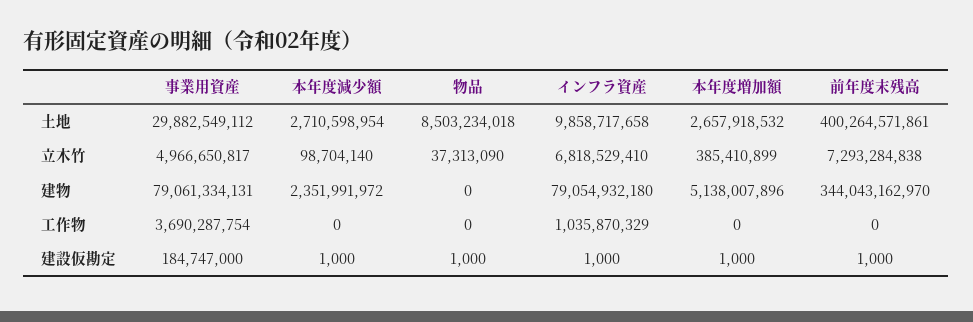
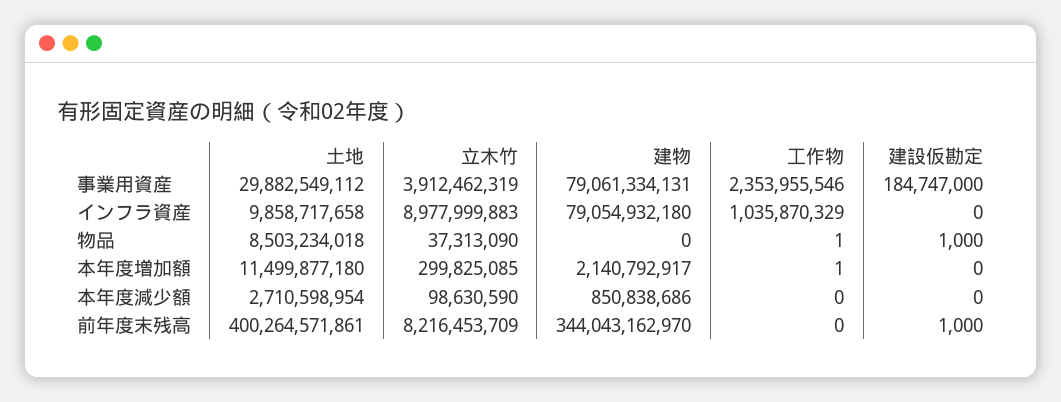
  {
    "事業用資産": {
      "土地": 29882549112,
-     "立木竹": 4966650817,
+     "立木竹": 3912462319,
      "建物": 79061334131,
-     "工作物": 3690287754,
+     "工作物": 2353955546,
      "建設仮勘定": 184747000
    },
    "本年度減少額": {
      "土地": 2710598954,
-     "立木竹": 98704140,
+     "立木竹": 98630590,
-     "建物": 2351991972,
+     "建物": 850838686,
      "工作物": 0,
-     "建設仮勘定": 1000
+     "建設仮勘定": 0
    },
    "物品": {
      "土地": 8503234018,
      "立木竹": 37313090,
      "建物": 0,
-     "工作物": 0,
+     "工作物": 1,
      "建設仮勘定": 1000
    },
    "インフラ資産": {
      "土地": 9858717658,
-     "立木竹": 6818529410,
+     "立木竹": 8977999883,
      "建物": 79054932180,
      "工作物": 1035870329,
-     "建設仮勘定": 1000
+     "建設仮勘定": 0
    },
    "本年度増加額": {
-     "土地": 2657918532,
+     "土地": 11499877180,
-     "立木竹": 385410899,
+     "立木竹": 299825085,
-     "建物": 5138007896,
+     "建物": 2140792917,
-     "工作物": 0,
+     "工作物": 1,
-     "建設仮勘定": 1000
+     "建設仮勘定": 0
    },
    "前年度末残高": {
      "土地": 400264571861,
-     "立木竹": 7293284838,
+     "立木竹": 8216453709,
      "建物": 344043162970,
      "工作物": 0,
      "建設仮勘定": 1000
    }
  }

